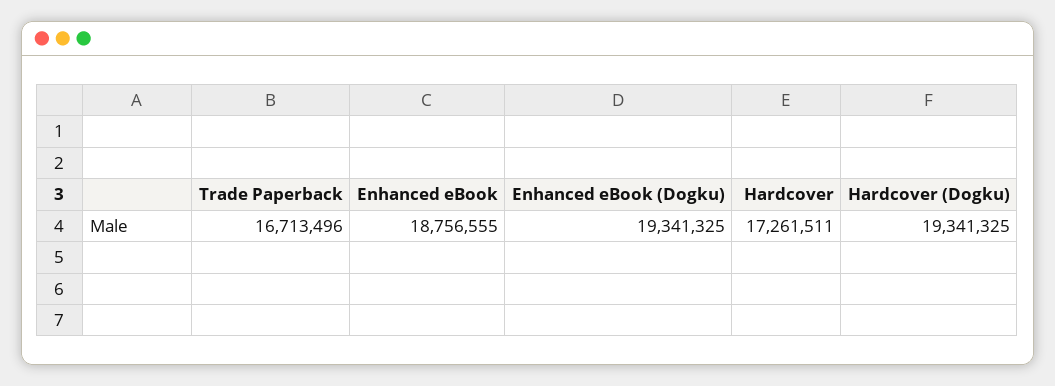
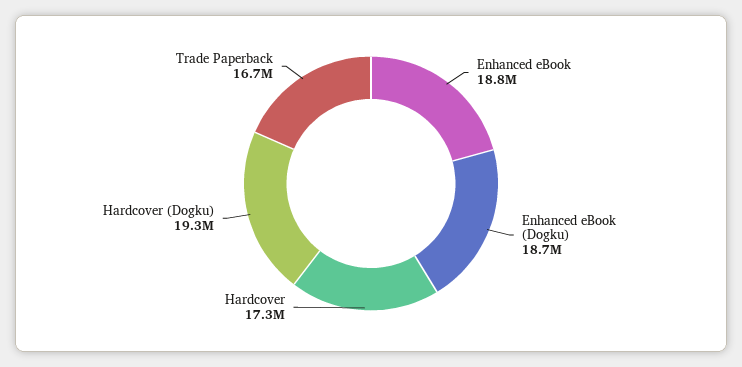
  {
    "Trade Paperback": 16713496,
    "Enhanced eBook": 18756555,
-   "Enhanced eBook (Dogku)": 19341325,
+   "Enhanced eBook (Dogku)": 18700000,
    "Hardcover": 17261511,
    "Hardcover (Dogku)": 19341325
  }

